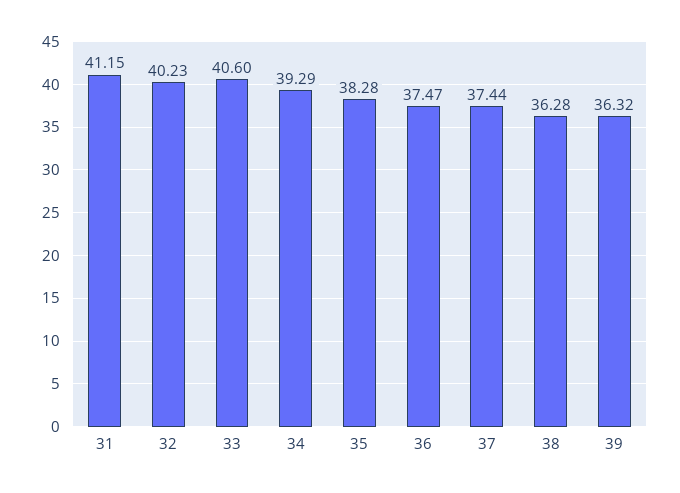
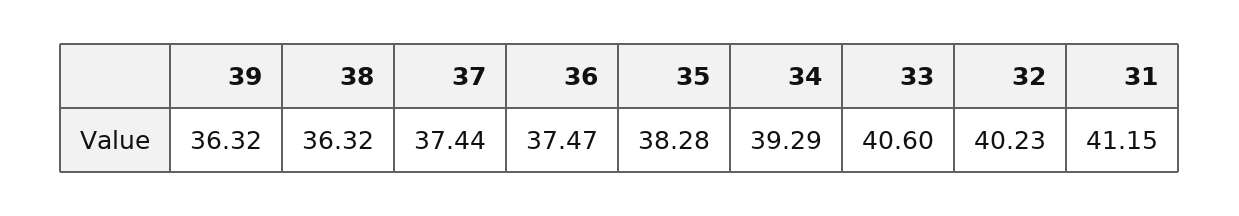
  {
    "31": 41.15,
    "32": 40.23,
    "33": 40.6,
    "34": 39.29,
    "35": 38.28,
    "36": 37.47,
    "37": 37.44,
-   "38": 36.28,
+   "38": 36.32,
    "39": 36.32
  }

